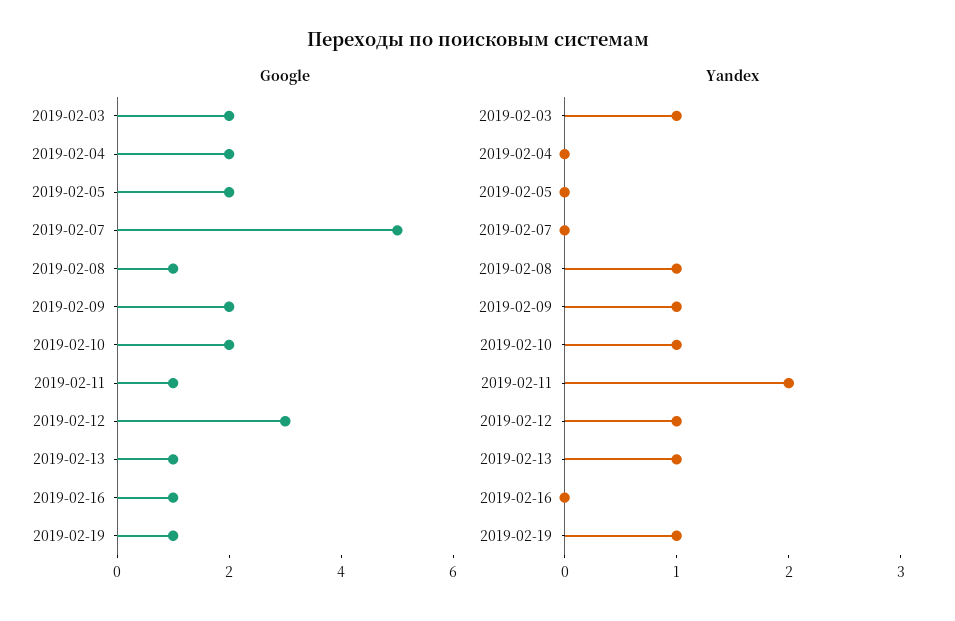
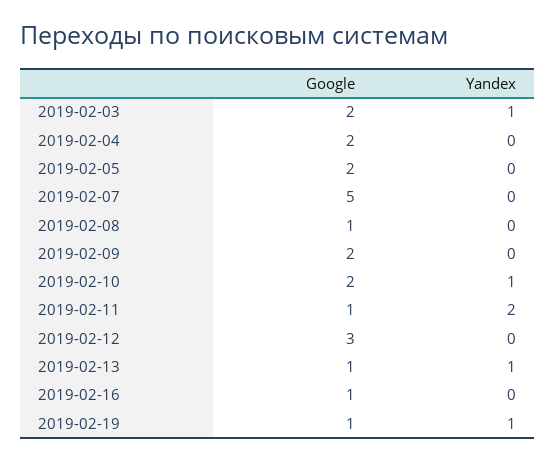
  {
    "Google": {
      "2019-02-03": 2,
      "2019-02-04": 2,
      "2019-02-05": 2,
      "2019-02-07": 5,
      "2019-02-08": 1,
      "2019-02-09": 2,
      "2019-02-10": 2,
      "2019-02-11": 1,
      "2019-02-12": 3,
      "2019-02-13": 1,
      "2019-02-16": 1,
      "2019-02-19": 1
    },
    "Yandex": {
      "2019-02-03": 1,
      "2019-02-04": 0,
      "2019-02-05": 0,
      "2019-02-07": 0,
-     "2019-02-08": 1,
+     "2019-02-08": 0,
-     "2019-02-09": 1,
+     "2019-02-09": 0,
      "2019-02-10": 1,
      "2019-02-11": 2,
-     "2019-02-12": 1,
+     "2019-02-12": 0,
      "2019-02-13": 1,
      "2019-02-16": 0,
      "2019-02-19": 1
    }
  }

